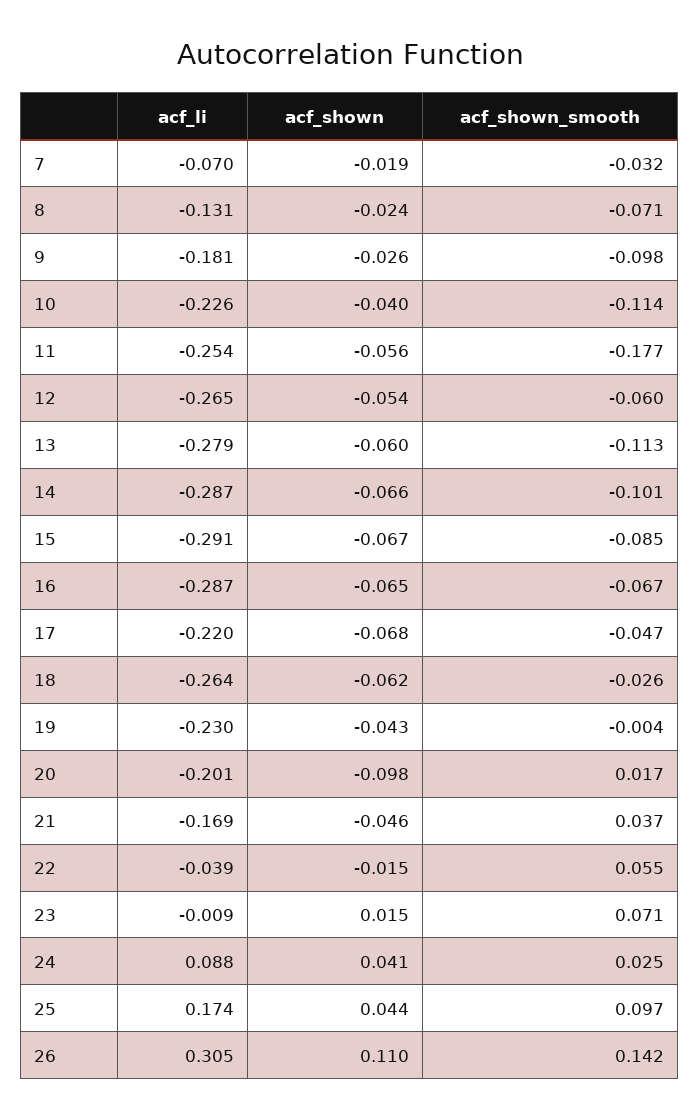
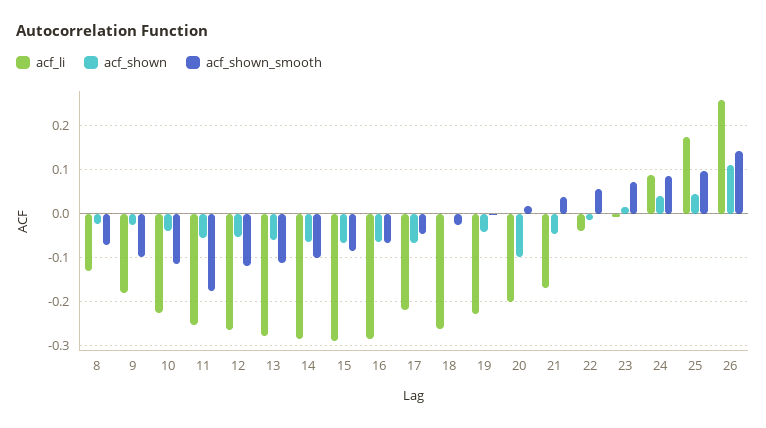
  {
    "acf_li": {
-     "7": -0.07,
      "8": -0.131,
      "9": -0.181,
      "10": -0.226,
      "11": -0.254,
      "12": -0.265,
      "13": -0.279,
      "14": -0.287,
      "15": -0.291,
      "16": -0.287,
      "17": -0.22,
      "18": -0.264,
      "19": -0.23,
      "20": -0.201,
      "21": -0.169,
      "22": -0.039,
      "23": -0.009,
      "24": 0.088,
      "25": 0.174,
-     "26": 0.305
+     "26": 0.26
    },
    "acf_shown": {
-     "7": -0.019,
      "8": -0.024,
      "9": -0.026,
      "10": -0.04,
      "11": -0.056,
      "12": -0.054,
      "13": -0.06,
      "14": -0.066,
      "15": -0.067,
      "16": -0.065,
      "17": -0.068,
-     "18": -0.062,
+     "18": 0,
      "19": -0.043,
      "20": -0.098,
      "21": -0.046,
      "22": -0.015,
      "23": 0.015,
      "24": 0.041,
      "25": 0.044,
      "26": 0.11
    },
    "acf_shown_smooth": {
-     "7": -0.032,
      "8": -0.071,
      "9": -0.098,
      "10": -0.114,
      "11": -0.177,
-     "12": -0.06,
+     "12": -0.12,
      "13": -0.113,
      "14": -0.101,
      "15": -0.085,
      "16": -0.067,
      "17": -0.047,
      "18": -0.026,
      "19": -0.004,
      "20": 0.017,
      "21": 0.037,
      "22": 0.055,
      "23": 0.071,
-     "24": 0.025,
+     "24": 0.08,
      "25": 0.097,
      "26": 0.142
    }
  }

